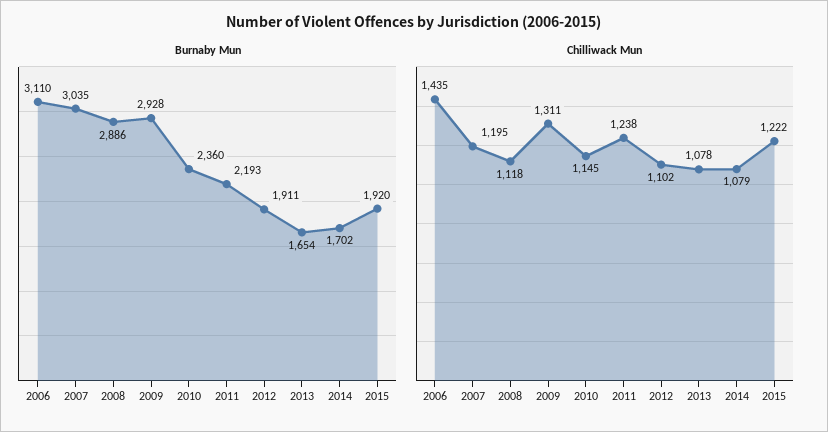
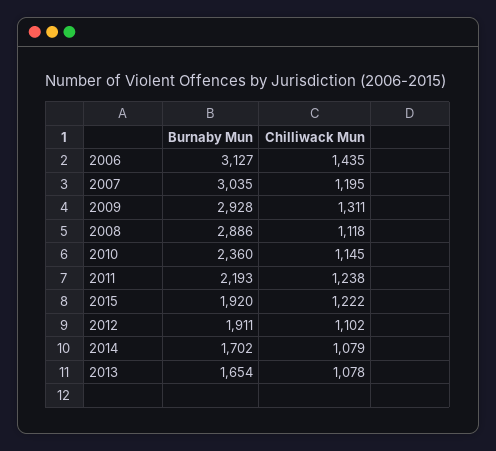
  {
    "Burnaby Mun": {
-     "2006": 3110,
+     "2006": 3127,
      "2007": 3035,
      "2008": 2886,
      "2009": 2928,
      "2010": 2360,
      "2011": 2193,
      "2012": 1911,
      "2013": 1654,
      "2014": 1702,
      "2015": 1920
    },
    "Chilliwack Mun": {
      "2006": 1435,
      "2007": 1195,
      "2008": 1118,
      "2009": 1311,
      "2010": 1145,
      "2011": 1238,
      "2012": 1102,
      "2013": 1078,
      "2014": 1079,
      "2015": 1222
    }
  }

